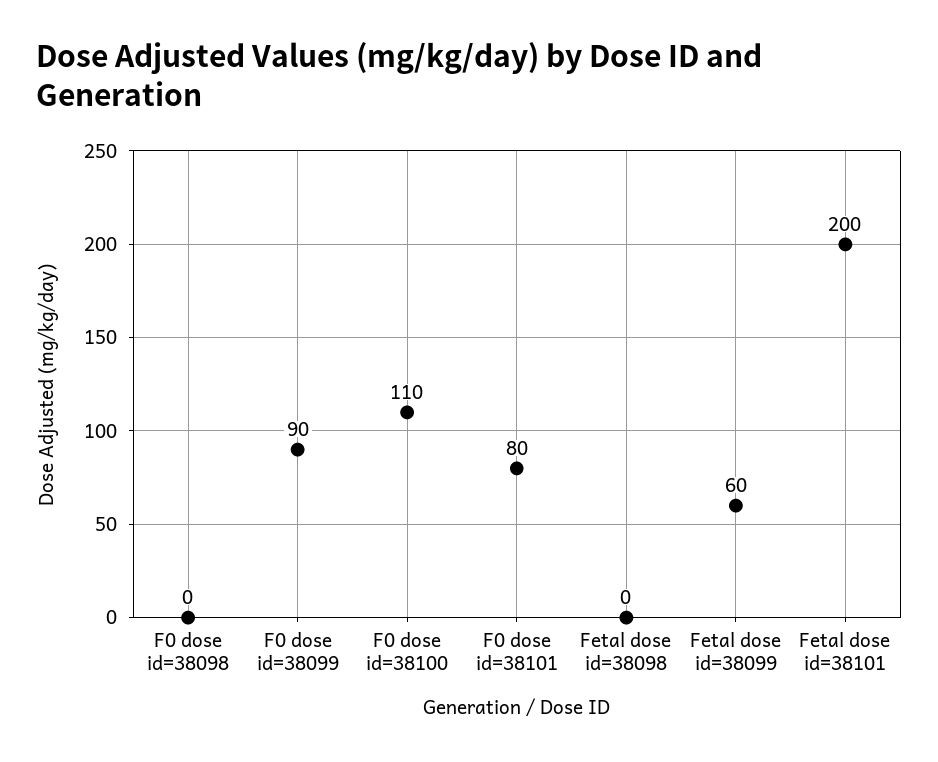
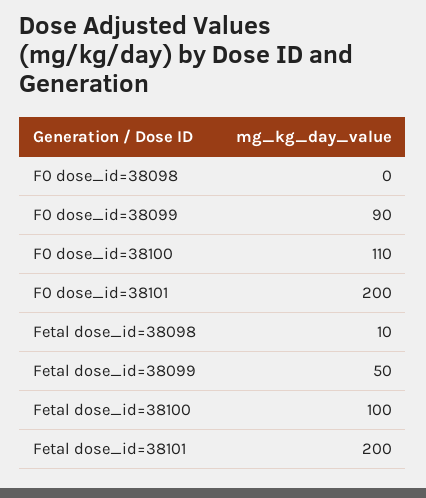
  {
    "F0 dose id=38098": 0,
    "F0 dose id=38099": 90,
    "F0 dose id=38100": 110,
-   "F0 dose id=38101": 80,
+   "F0 dose id=38101": 200,
-   "Fetal dose id=38098": 0,
+   "Fetal dose id=38098": 10,
-   "Fetal dose id=38099": 60,
+   "Fetal dose id=38099": 50,
-   "Fetal dose id=38101": 200
+   "Fetal dose id=38101": 200,
+   "Fetal dose_id=38100": 100
  }

